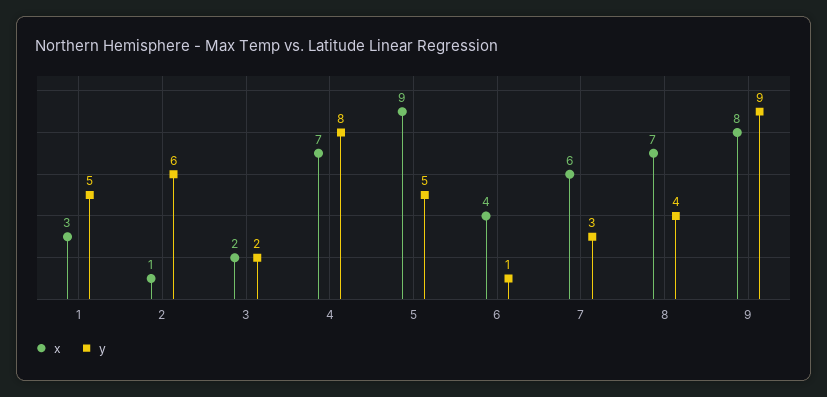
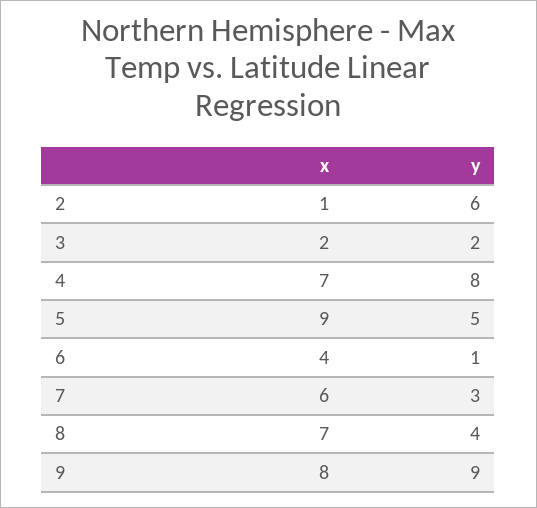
  {
    "x": {
-     "1": 3,
      "2": 1,
      "3": 2,
      "4": 7,
      "5": 9,
      "6": 4,
      "7": 6,
      "8": 7,
      "9": 8
    },
    "y": {
-     "1": 5,
      "2": 6,
      "3": 2,
      "4": 8,
      "5": 5,
      "6": 1,
      "7": 3,
      "8": 4,
      "9": 9
    }
  }

